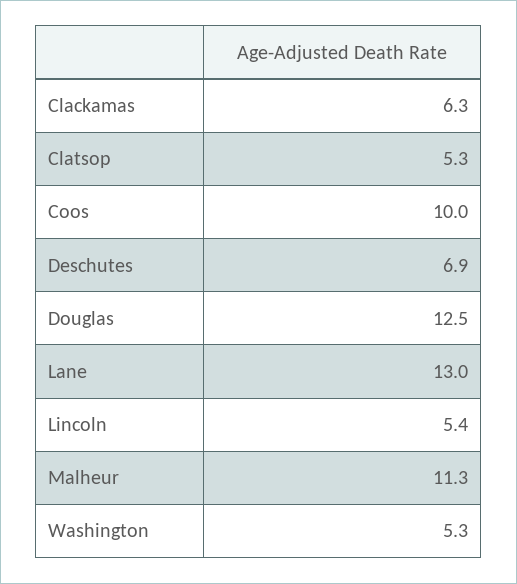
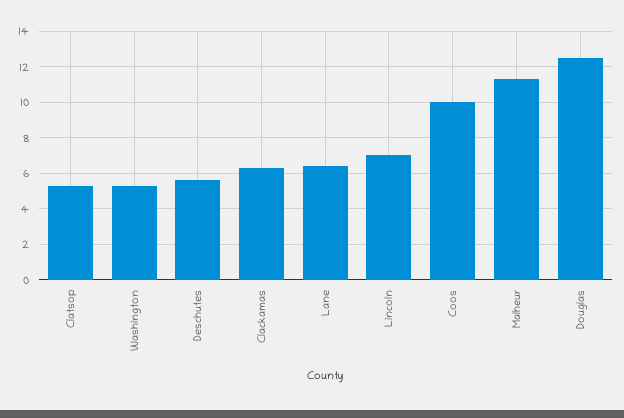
  {
    "Clackamas": 6.3,
    "Clatsop": 5.3,
    "Coos": 10,
-   "Deschutes": 6.9,
+   "Deschutes": 5.5,
    "Douglas": 12.5,
-   "Lane": 13,
+   "Lane": 6.5,
-   "Lincoln": 5.4,
+   "Lincoln": 7,
    "Malheur": 11.3,
    "Washington": 5.3
  }

